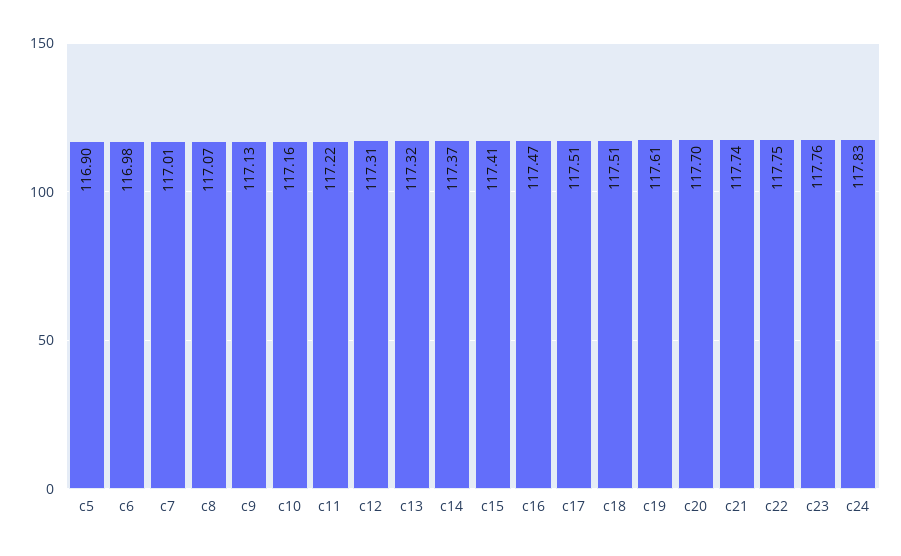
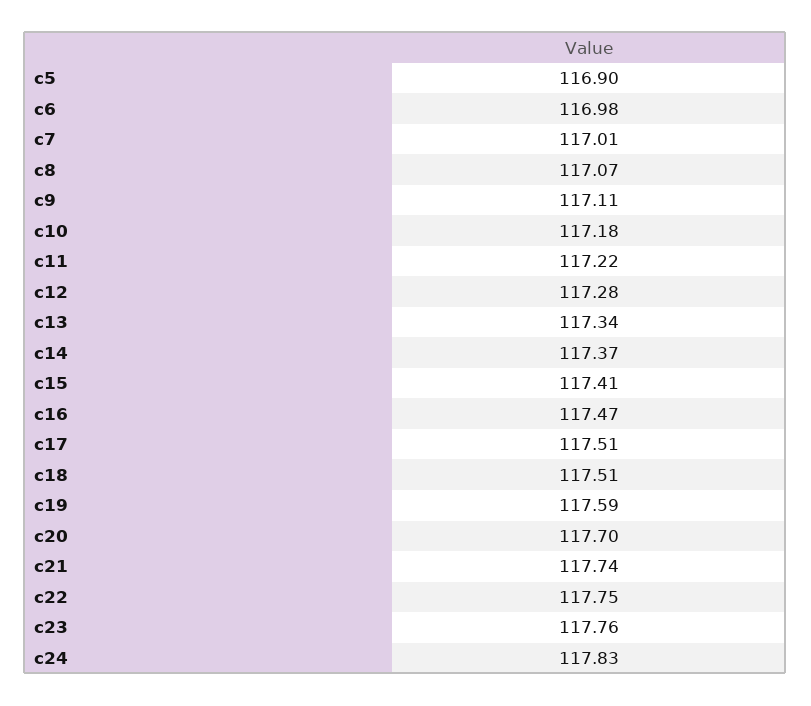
  {
    "c5": 116.9,
    "c6": 116.98,
    "c7": 117.01,
    "c8": 117.07,
-   "c9": 117.13,
+   "c9": 117.11,
-   "c10": 117.16,
+   "c10": 117.18,
    "c11": 117.22,
-   "c12": 117.31,
+   "c12": 117.28,
-   "c13": 117.32,
+   "c13": 117.34,
    "c14": 117.37,
    "c15": 117.41,
    "c16": 117.47,
    "c17": 117.51,
    "c18": 117.51,
-   "c19": 117.61,
+   "c19": 117.59,
    "c20": 117.7,
    "c21": 117.74,
    "c22": 117.75,
    "c23": 117.76,
    "c24": 117.83
  }

